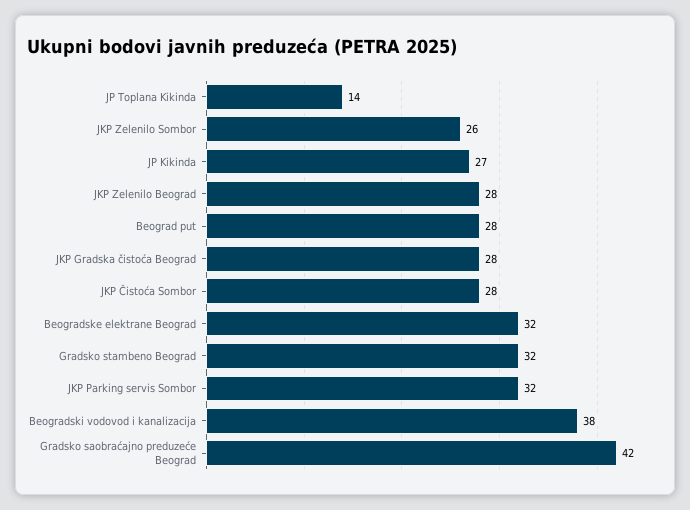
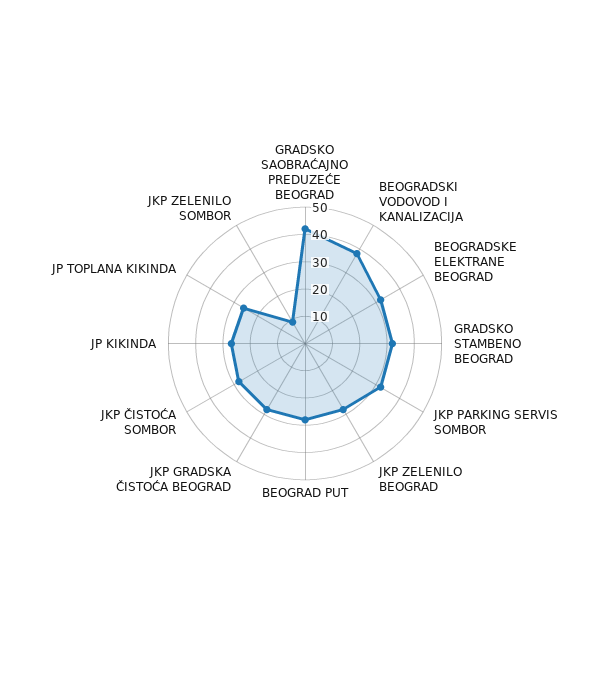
  {
-   "JP Toplana Kikinda": 14,
+   "JP Toplana Kikinda": 25,
-   "JKP Zelenilo Sombor": 26,
+   "JKP Zelenilo Sombor": 10,
    "JP Kikinda": 27,
    "JKP Zelenilo Beograd": 28,
    "Beograd put": 28,
    "JKP Gradska čistoća Beograd": 28,
    "JKP Čistoća Sombor": 28,
    "Beogradske elektrane Beograd": 32,
    "Gradsko stambeno Beograd": 32,
    "JKP Parking servis Sombor": 32,
    "Beogradski vodovod i kanalizacija": 38,
    "Gradsko saobraćajno preduzeće Beograd": 42
  }

